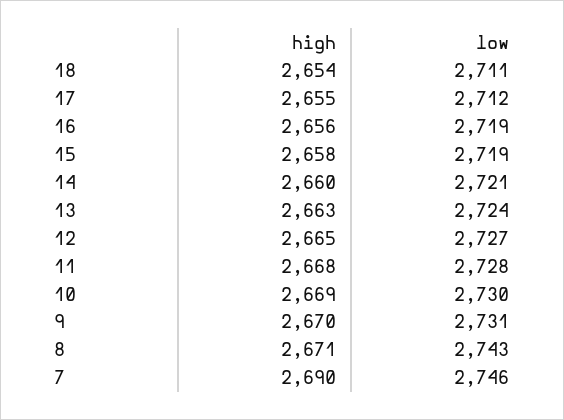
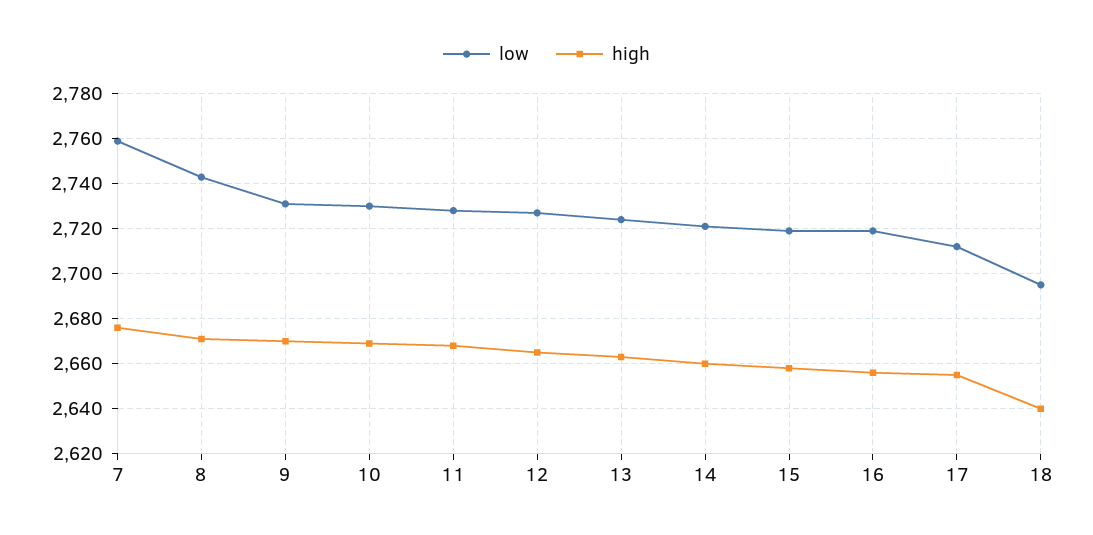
  {
    "high": {
-     "18": 2654,
+     "18": 2640,
      "17": 2655,
      "16": 2656,
      "15": 2658,
      "14": 2660,
      "13": 2663,
      "12": 2665,
      "11": 2668,
      "10": 2669,
      "9": 2670,
      "8": 2671,
-     "7": 2690
+     "7": 2675
    },
    "low": {
-     "18": 2711,
+     "18": 2695,
      "17": 2712,
      "16": 2719,
      "15": 2719,
      "14": 2721,
      "13": 2724,
      "12": 2727,
      "11": 2728,
      "10": 2730,
      "9": 2731,
      "8": 2743,
-     "7": 2746
+     "7": 2760
    }
  }

